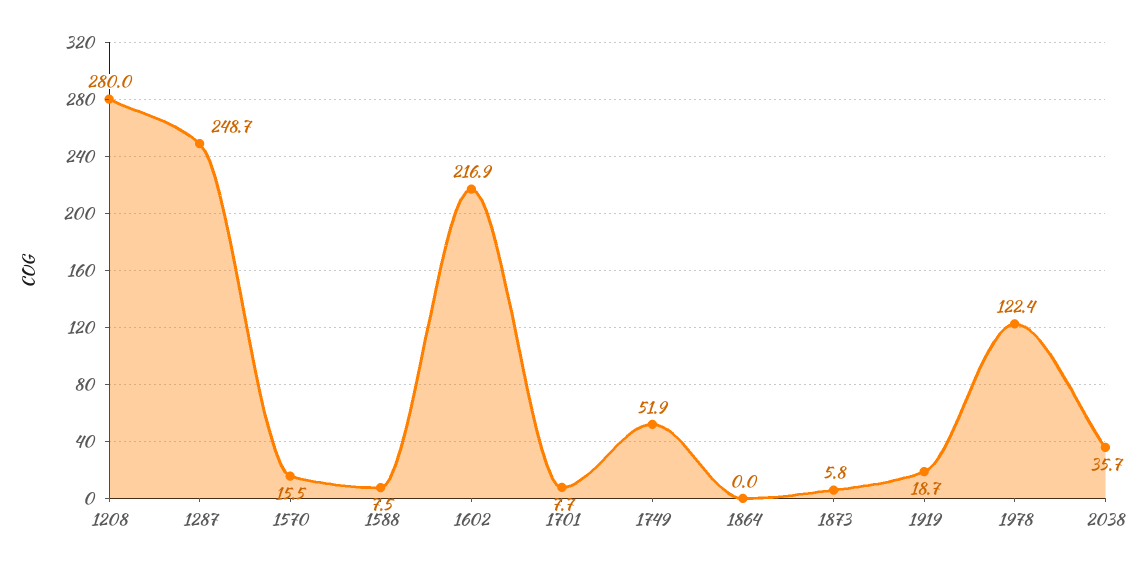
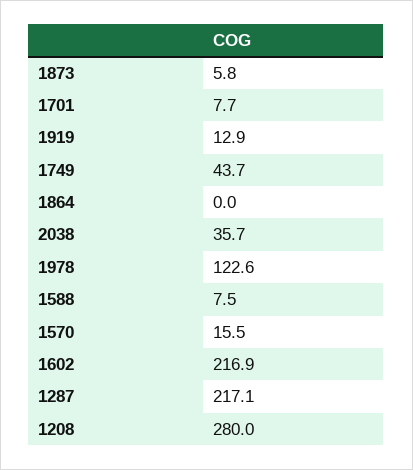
  {
    "1208": 280,
-   "1287": 248.7,
+   "1287": 217.1,
    "1570": 15.5,
    "1588": 7.5,
    "1602": 216.9,
    "1701": 7.7,
-   "1749": 51.9,
+   "1749": 43.7,
    "1864": 0,
    "1873": 5.8,
-   "1919": 18.7,
+   "1919": 12.9,
-   "1978": 122.4,
+   "1978": 122.6,
    "2038": 35.7
  }

